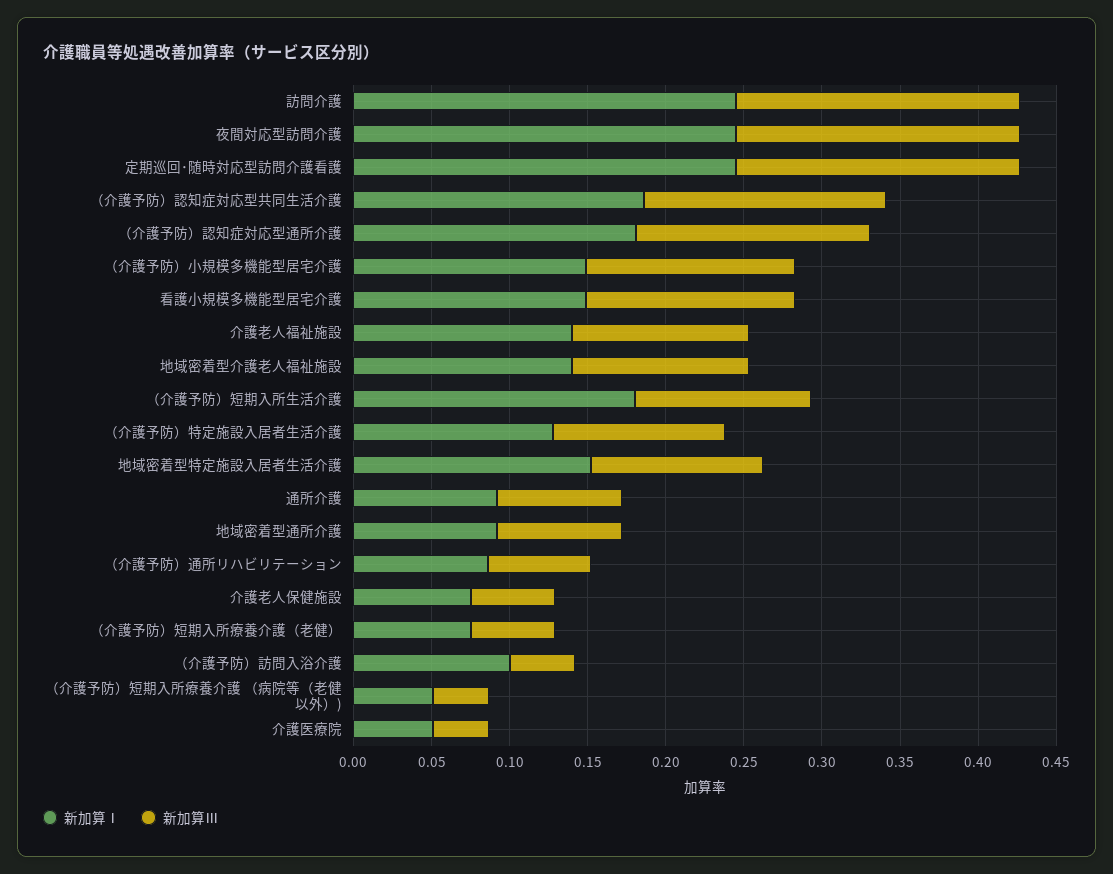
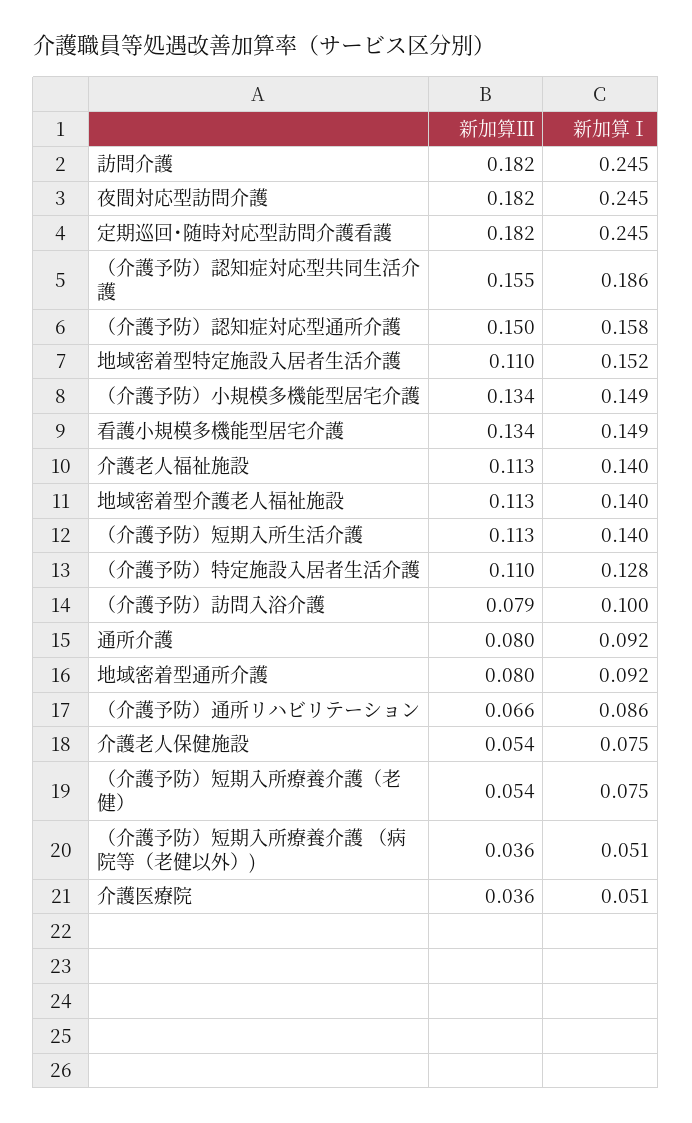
  {
    "新加算Ⅰ": {
      "訪問介護": 0.245,
      "夜間対応型訪問介護": 0.245,
      "定期巡回･随時対応型訪問介護看護": 0.245,
      "（介護予防）認知症対応型共同生活介護": 0.186,
-     "（介護予防）認知症対応型通所介護": 0.18,
+     "（介護予防）認知症対応型通所介護": 0.158,
      "（介護予防）小規模多機能型居宅介護": 0.149,
      "看護小規模多機能型居宅介護": 0.149,
      "介護老人福祉施設": 0.14,
      "地域密着型介護老人福祉施設": 0.14,
-     "（介護予防）短期入所生活介護": 0.18,
+     "（介護予防）短期入所生活介護": 0.14,
      "（介護予防）特定施設入居者生活介護": 0.128,
      "地域密着型特定施設入居者生活介護": 0.152,
      "通所介護": 0.092,
      "地域密着型通所介護": 0.092,
      "（介護予防）通所リハビリテーション": 0.086,
      "介護老人保健施設": 0.075,
      "（介護予防）短期入所療養介護（老健）": 0.075,
      "（介護予防）訪問入浴介護": 0.1,
      "（介護予防）短期入所療養介護 （病院等（老健以外）)": 0.051,
      "介護医療院": 0.051
    },
    "新加算Ⅲ": {
      "訪問介護": 0.182,
      "夜間対応型訪問介護": 0.182,
      "定期巡回･随時対応型訪問介護看護": 0.182,
      "（介護予防）認知症対応型共同生活介護": 0.155,
      "（介護予防）認知症対応型通所介護": 0.15,
      "（介護予防）小規模多機能型居宅介護": 0.134,
      "看護小規模多機能型居宅介護": 0.134,
      "介護老人福祉施設": 0.113,
      "地域密着型介護老人福祉施設": 0.113,
      "（介護予防）短期入所生活介護": 0.113,
      "（介護予防）特定施設入居者生活介護": 0.11,
      "地域密着型特定施設入居者生活介護": 0.11,
      "通所介護": 0.08,
      "地域密着型通所介護": 0.08,
      "（介護予防）通所リハビリテーション": 0.066,
      "介護老人保健施設": 0.054,
      "（介護予防）短期入所療養介護（老健）": 0.054,
-     "（介護予防）訪問入浴介護": 0.04,
+     "（介護予防）訪問入浴介護": 0.079,
      "（介護予防）短期入所療養介護 （病院等（老健以外）)": 0.036,
      "介護医療院": 0.036
    }
  }

